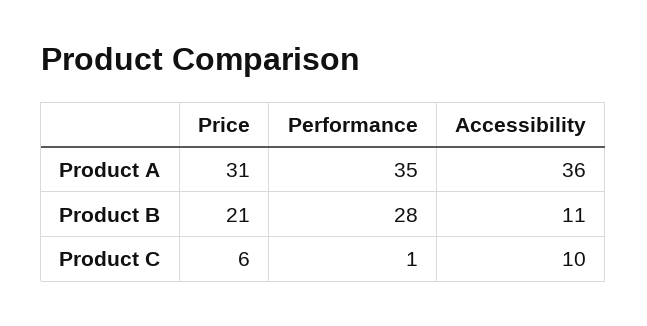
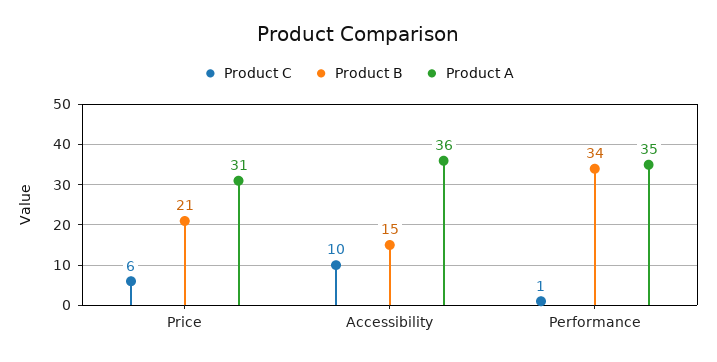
  {
    "Product A": {
      "Price": 31,
      "Performance": 35,
      "Accessibility": 36
    },
    "Product B": {
      "Price": 21,
-     "Performance": 28,
+     "Performance": 34,
-     "Accessibility": 11
+     "Accessibility": 15
    },
    "Product C": {
      "Price": 6,
      "Performance": 1,
      "Accessibility": 10
    }
  }

